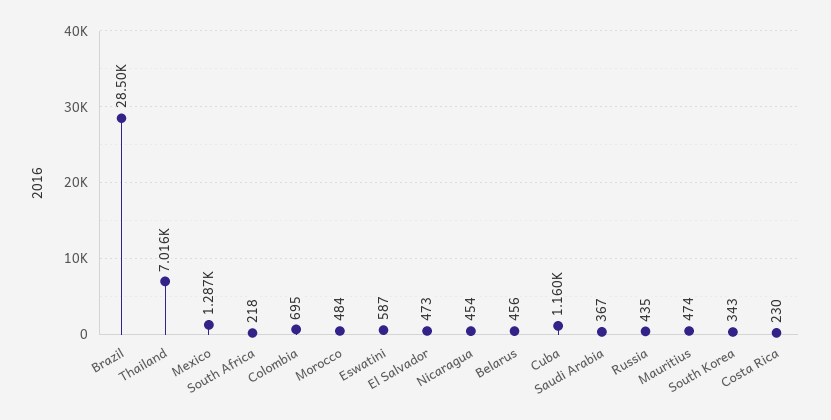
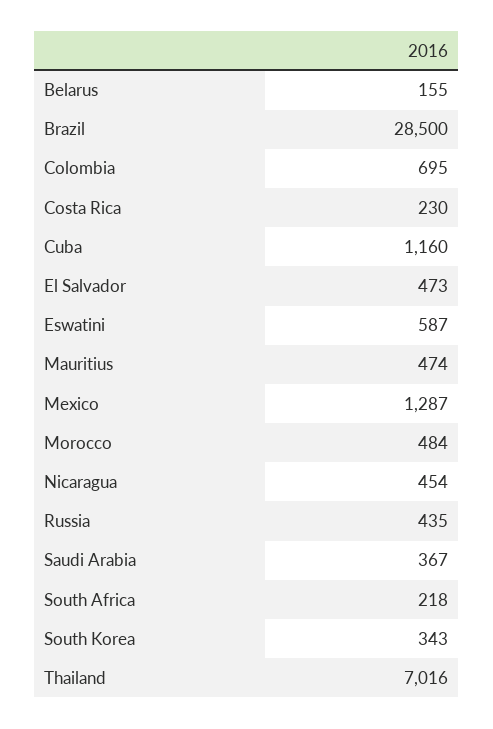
  {
    "Brazil": 28500,
    "Thailand": 7016,
    "Mexico": 1287,
    "South Africa": 218,
    "Colombia": 695,
    "Morocco": 484,
    "Eswatini": 587,
    "El Salvador": 473,
    "Nicaragua": 454,
-   "Belarus": 456,
+   "Belarus": 155,
    "Cuba": 1160,
    "Saudi Arabia": 367,
    "Russia": 435,
    "Mauritius": 474,
    "South Korea": 343,
    "Costa Rica": 230
  }

